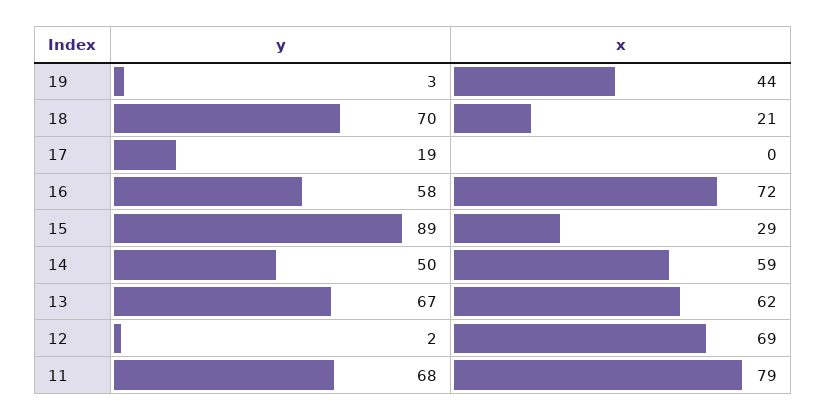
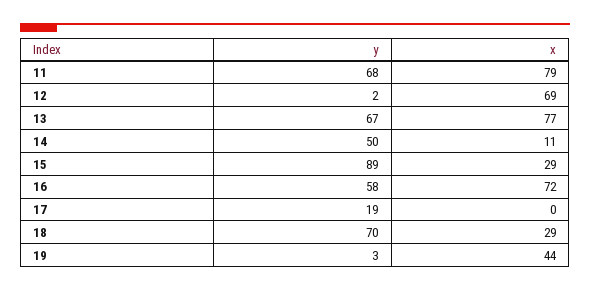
  {
    "y": {
      "19": 3,
      "18": 70,
      "17": 19,
      "16": 58,
      "15": 89,
      "14": 50,
      "13": 67,
      "12": 2,
      "11": 68
    },
    "x": {
      "19": 44,
-     "18": 21,
+     "18": 29,
      "17": 0,
      "16": 72,
      "15": 29,
-     "14": 59,
+     "14": 11,
-     "13": 62,
+     "13": 77,
      "12": 69,
      "11": 79
    }
  }

